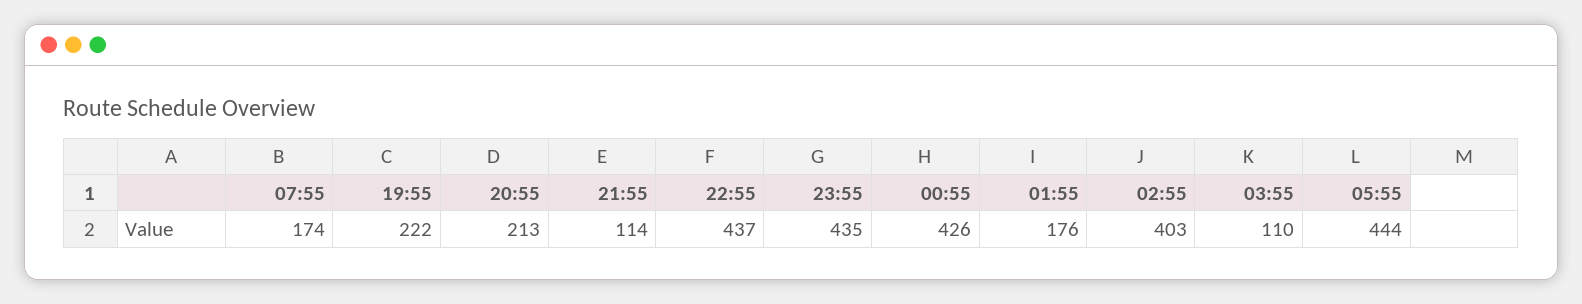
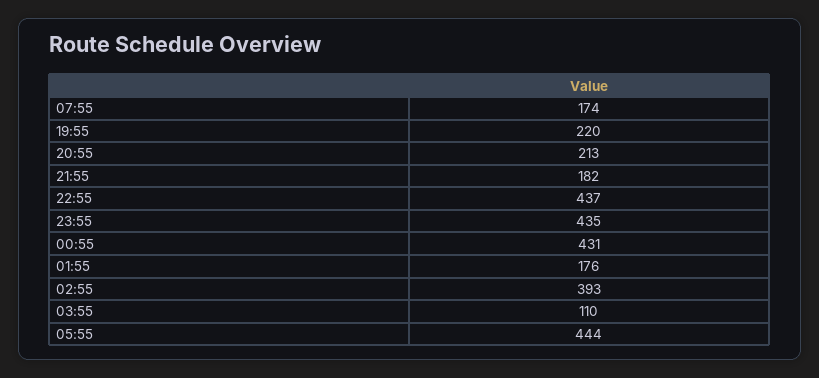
  {
    "07:55": 174,
-   "19:55": 222,
+   "19:55": 220,
    "20:55": 213,
-   "21:55": 114,
+   "21:55": 182,
    "22:55": 437,
    "23:55": 435,
-   "00:55": 426,
+   "00:55": 431,
    "01:55": 176,
-   "02:55": 403,
+   "02:55": 393,
    "03:55": 110,
    "05:55": 444
  }

